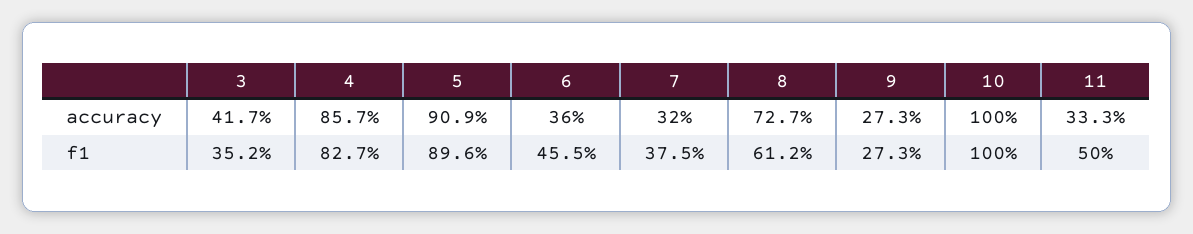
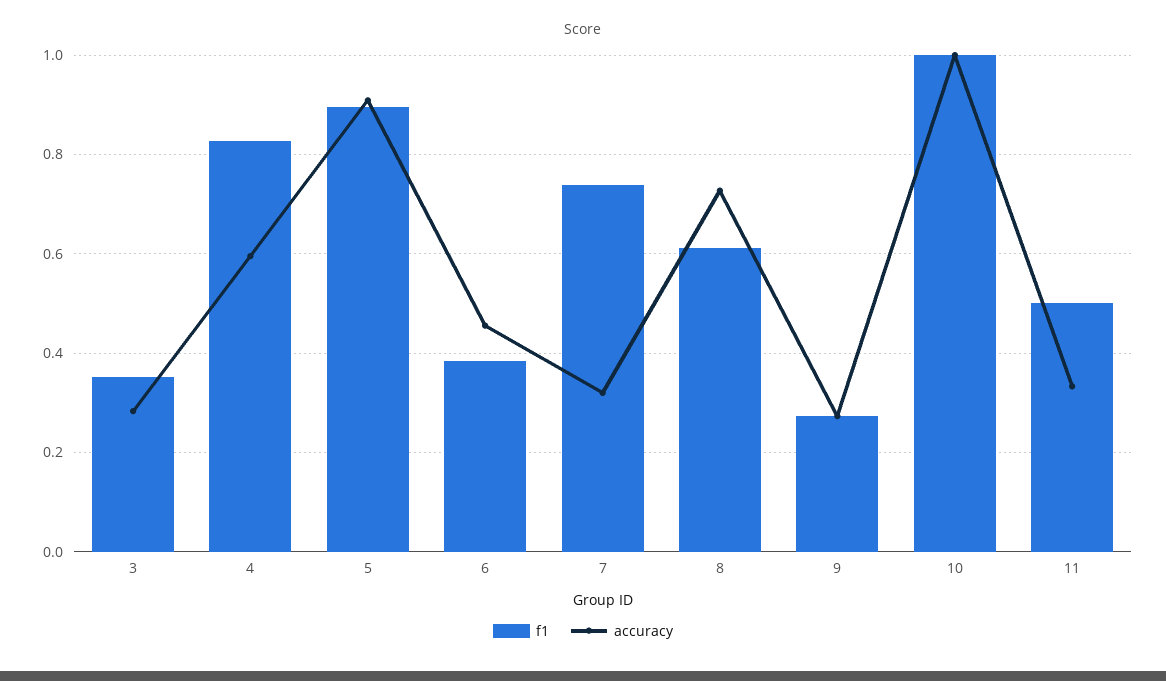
  {
    "accuracy": {
-     "3": 0.417,
+     "3": 0.28,
-     "4": 0.857,
+     "4": 0.6,
      "5": 0.909,
-     "6": 0.36,
+     "6": 0.46,
      "7": 0.32,
      "8": 0.727,
      "9": 0.273,
      "10": 1,
      "11": 0.333
    },
    "f1": {
      "3": 0.352,
      "4": 0.827,
      "5": 0.896,
-     "6": 0.455,
+     "6": 0.38,
-     "7": 0.375,
+     "7": 0.74,
      "8": 0.612,
      "9": 0.273,
      "10": 1,
      "11": 0.5
    }
  }

